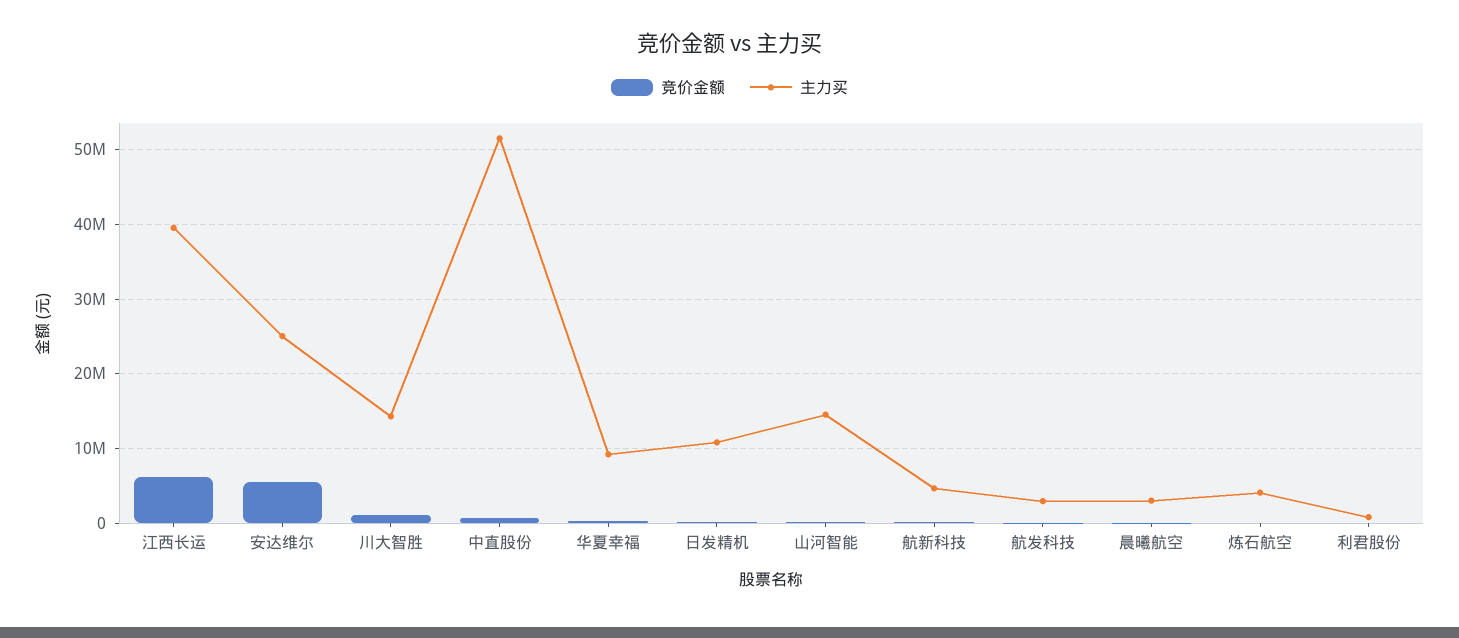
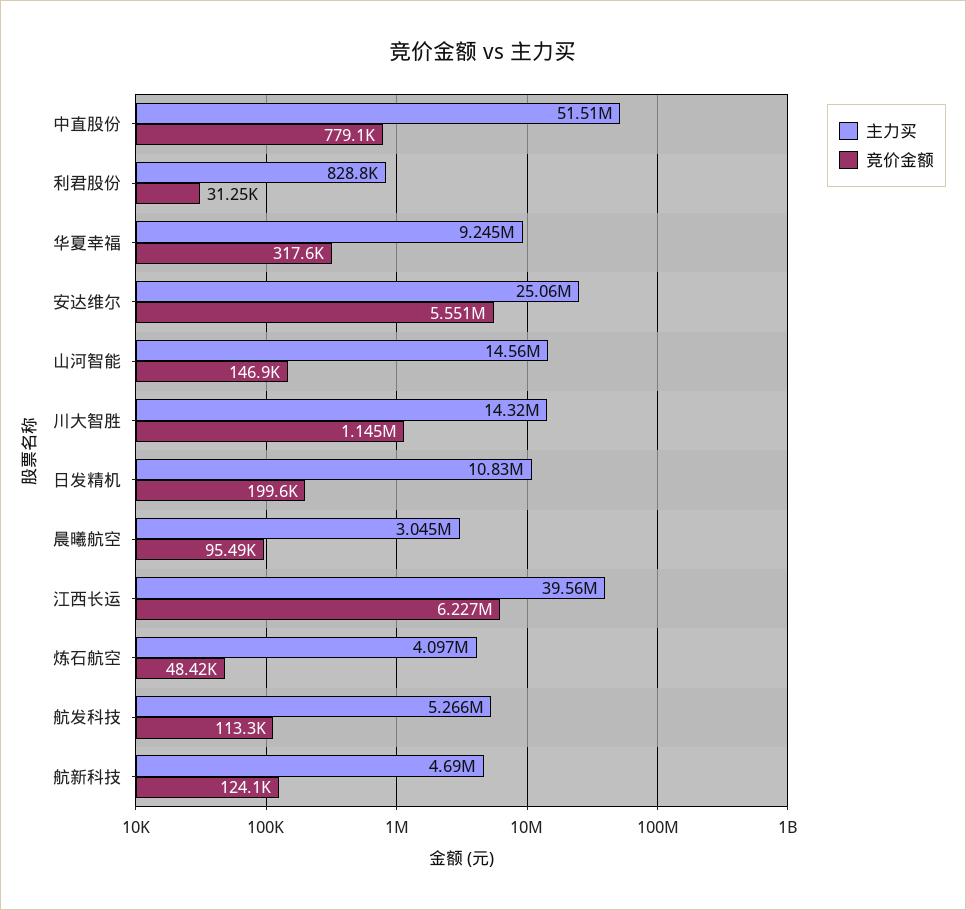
  {
    "竞价金额": {
      "江西长运": 6227000,
      "安达维尔": 5551000,
      "川大智胜": 1145000,
      "中直股份": 779100,
      "华夏幸福": 317600,
      "日发精机": 199600,
      "山河智能": 146900,
      "航新科技": 124100,
      "航发科技": 113300,
      "晨曦航空": 95490,
      "炼石航空": 48420,
      "利君股份": 31250
    },
    "主力买": {
      "江西长运": 39560000,
      "安达维尔": 25060000,
      "川大智胜": 14320000,
      "中直股份": 51510000,
      "华夏幸福": 9245000,
      "日发精机": 10830000,
      "山河智能": 14560000,
      "航新科技": 4690000,
-     "航发科技": 3000000,
+     "航发科技": 5266000,
      "晨曦航空": 3045000,
      "炼石航空": 4097000,
      "利君股份": 828800
    }
  }

